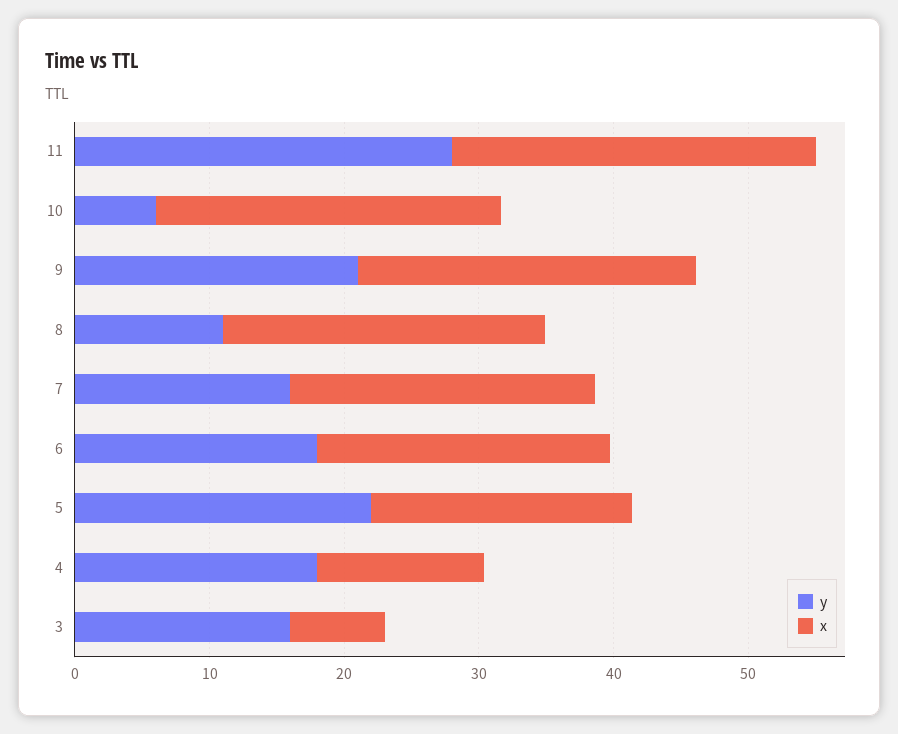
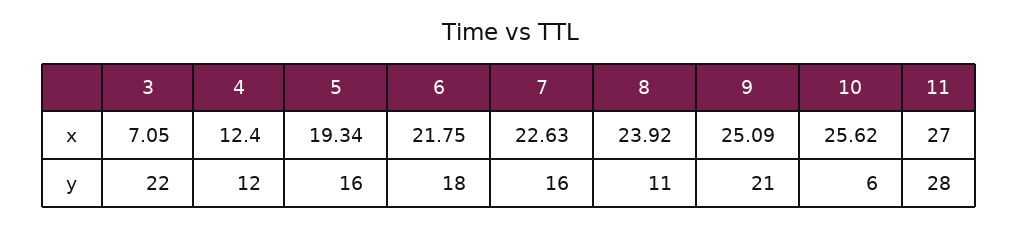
  {
    "y": {
      "11": 28,
      "10": 6,
      "9": 21,
      "8": 11,
      "7": 16,
      "6": 18,
-     "5": 22,
+     "5": 16,
-     "4": 18,
+     "4": 12,
-     "3": 16
+     "3": 22
    },
    "x": {
      "11": 27,
      "10": 25.62,
      "9": 25.09,
      "8": 23.92,
      "7": 22.63,
      "6": 21.75,
      "5": 19.34,
      "4": 12.4,
      "3": 7.05
    }
  }

